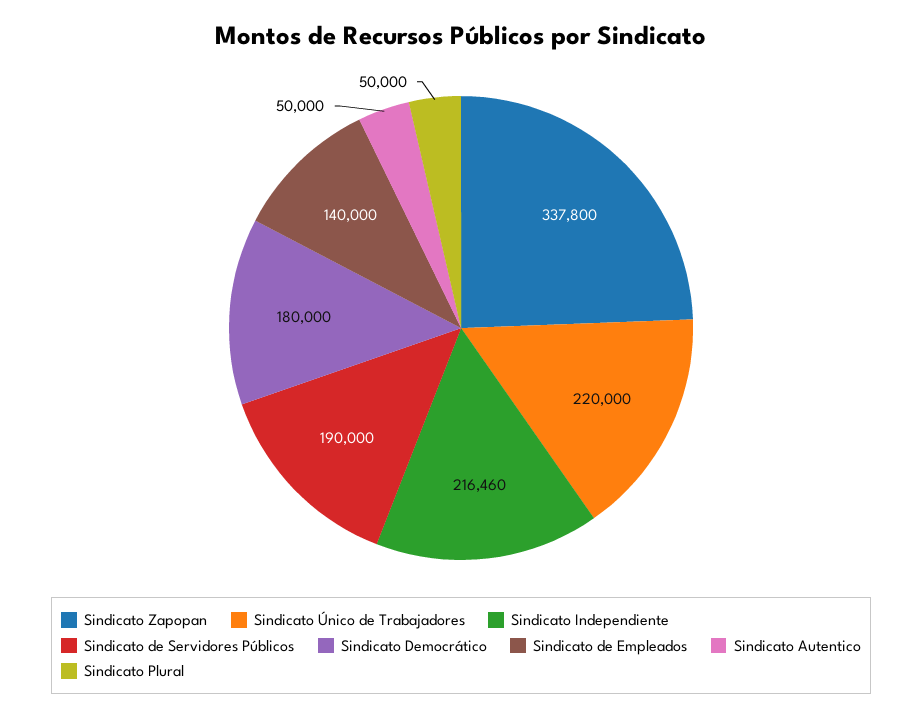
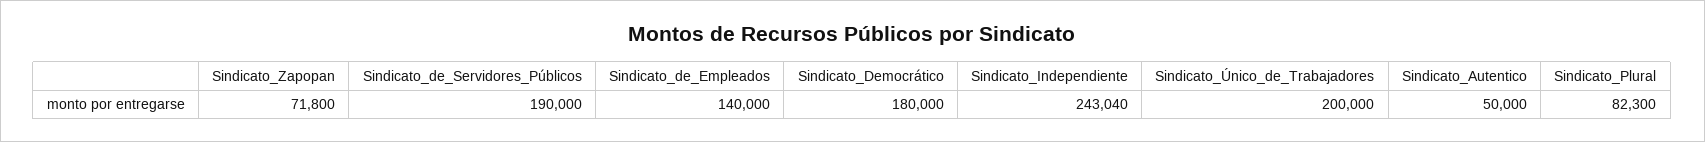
  {
-   "Sindicato Zapopan": 337800,
+   "Sindicato Zapopan": 71800,
-   "Sindicato Único de Trabajadores": 220000,
+   "Sindicato Único de Trabajadores": 200000,
-   "Sindicato Independiente": 216460,
+   "Sindicato Independiente": 243040,
    "Sindicato de Servidores Públicos": 190000,
    "Sindicato Democrático": 180000,
    "Sindicato de Empleados": 140000,
    "Sindicato Autentico": 50000,
-   "Sindicato Plural": 50000
+   "Sindicato Plural": 82300
  }

